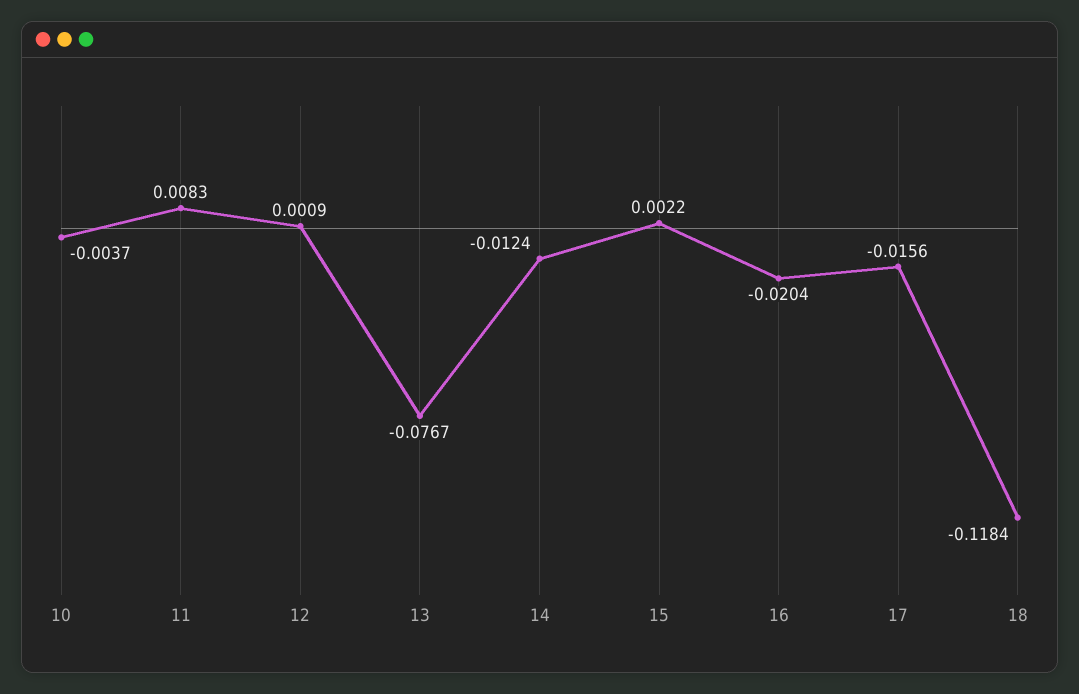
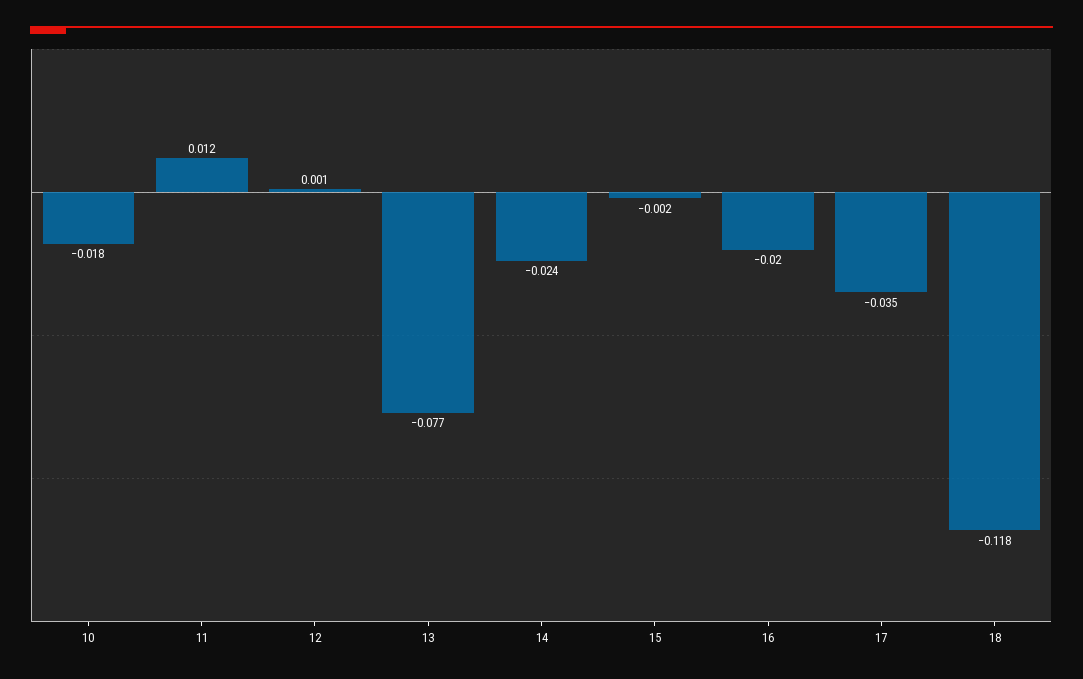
  {
-   "10": -0.0037,
+   "10": -0.018,
-   "11": 0.0083,
+   "11": 0.012,
    "12": 0.0009,
    "13": -0.0767,
-   "14": -0.0124,
+   "14": -0.024,
-   "15": 0.0022,
+   "15": -0.002,
    "16": -0.0204,
-   "17": -0.0156,
+   "17": -0.035,
    "18": -0.1184
  }

